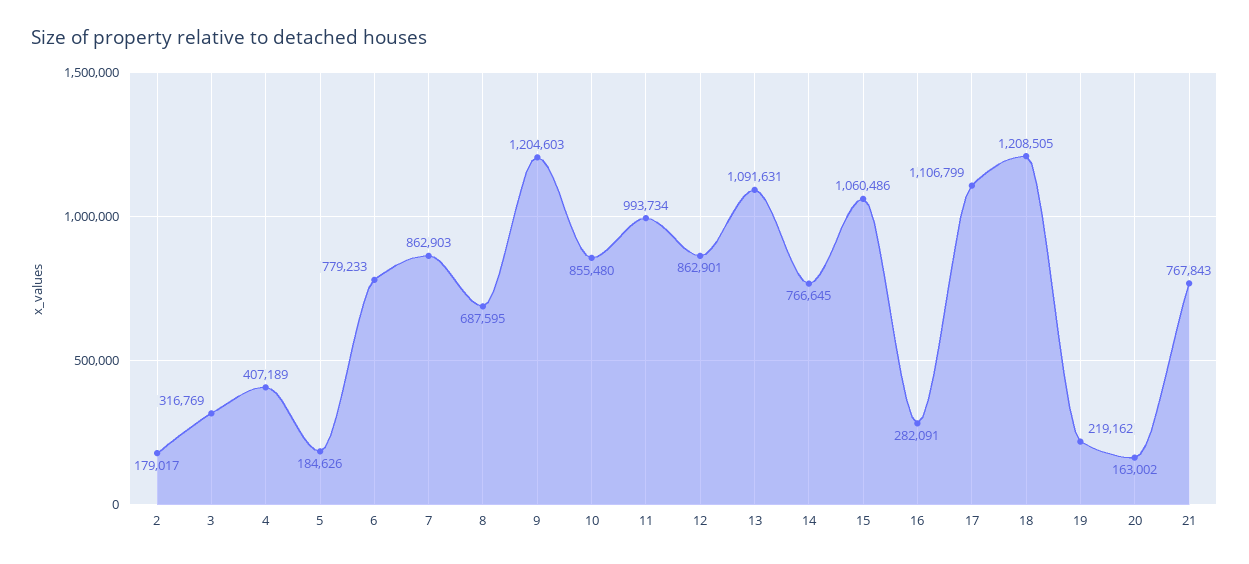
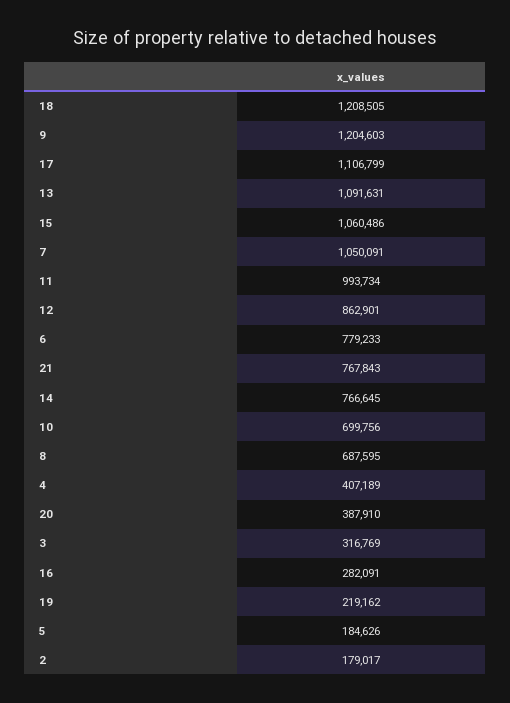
  {
    "2": 179017,
    "3": 316769,
    "4": 407189,
    "5": 184626,
    "6": 779233,
-   "7": 862903,
+   "7": 1050091,
    "8": 687595,
    "9": 1204603,
-   "10": 855480,
+   "10": 699756,
    "11": 993734,
    "12": 862901,
    "13": 1091631,
    "14": 766645,
    "15": 1060486,
    "16": 282091,
    "17": 1106799,
    "18": 1208505,
    "19": 219162,
-   "20": 163002,
+   "20": 387910,
    "21": 767843
  }

